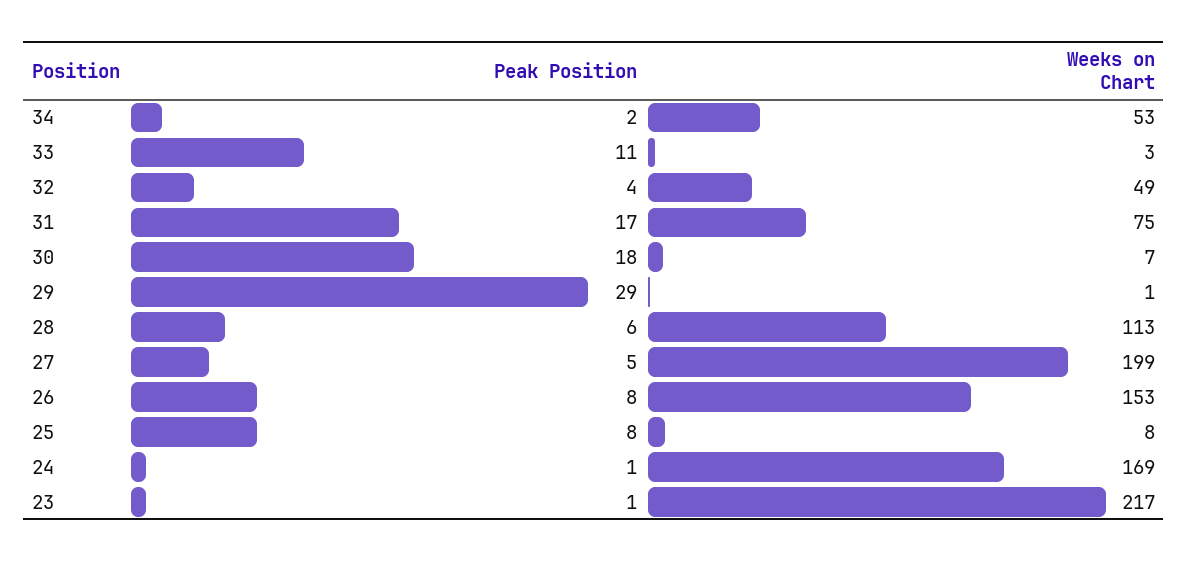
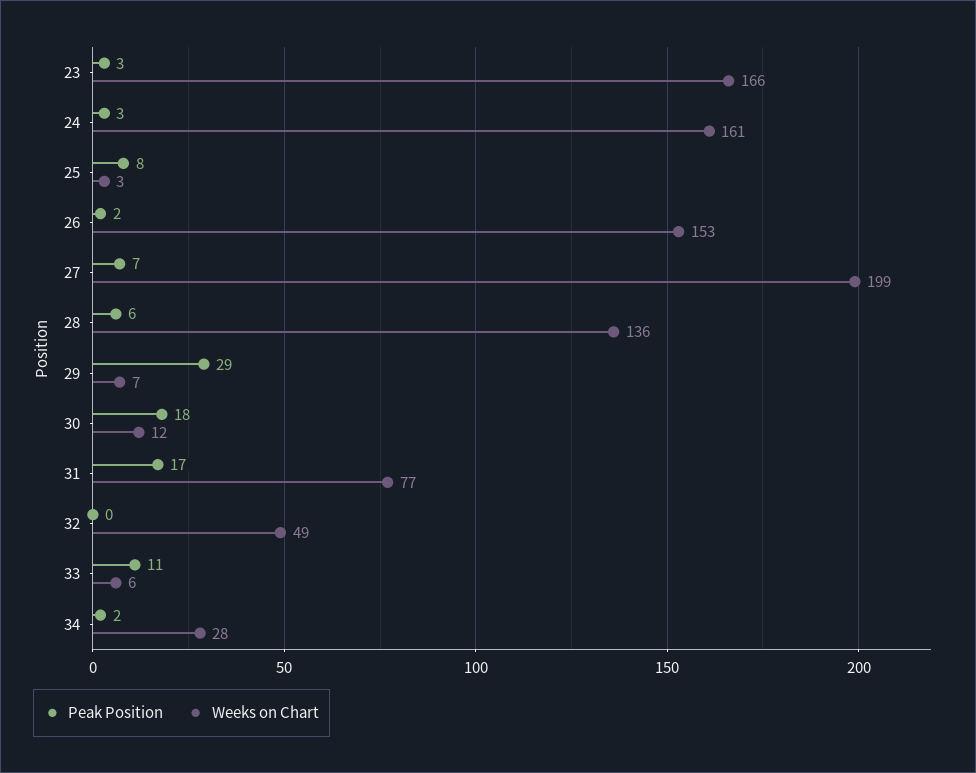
  {
    "Peak Position": {
      "34": 2,
      "33": 11,
-     "32": 4,
+     "32": 0,
      "31": 17,
      "30": 18,
      "29": 29,
      "28": 6,
-     "27": 5,
+     "27": 7,
-     "26": 8,
+     "26": 2,
      "25": 8,
-     "24": 1,
+     "24": 3,
-     "23": 1
+     "23": 3
    },
    "Weeks on Chart": {
-     "34": 53,
+     "34": 28,
-     "33": 3,
+     "33": 6,
      "32": 49,
-     "31": 75,
+     "31": 77,
-     "30": 7,
+     "30": 12,
-     "29": 1,
+     "29": 7,
-     "28": 113,
+     "28": 136,
      "27": 199,
      "26": 153,
-     "25": 8,
+     "25": 3,
-     "24": 169,
+     "24": 161,
-     "23": 217
+     "23": 166
    }
  }

